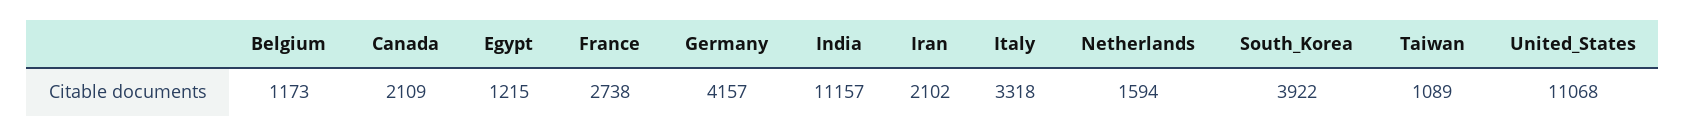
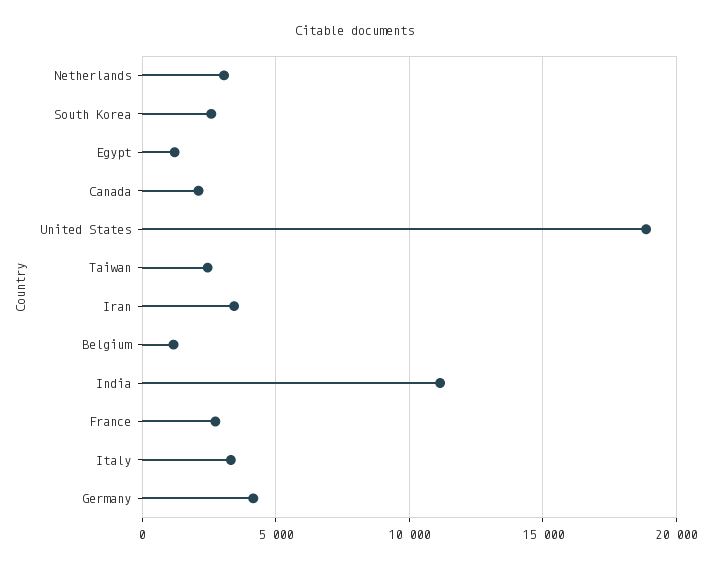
  {
    "Belgium": 1173,
    "Canada": 2109,
    "Egypt": 1215,
    "France": 2738,
    "Germany": 4157,
    "India": 11157,
-   "Iran": 2102,
+   "Iran": 3500,
    "Italy": 3318,
-   "Netherlands": 1594,
+   "Netherlands": 3000,
-   "South_Korea": 3922,
+   "South_Korea": 2500,
-   "Taiwan": 1089,
+   "Taiwan": 2500,
-   "United_States": 11068
+   "United_States": 19000
  }

